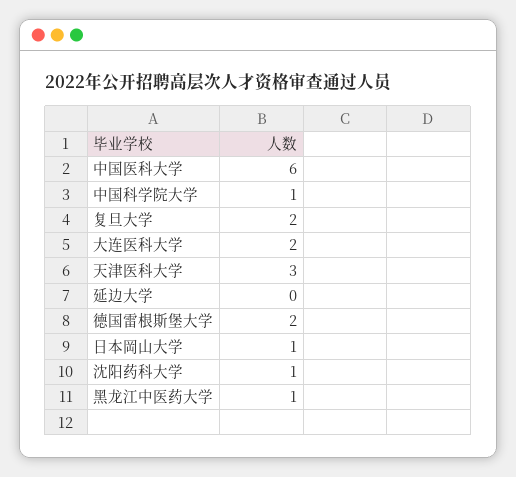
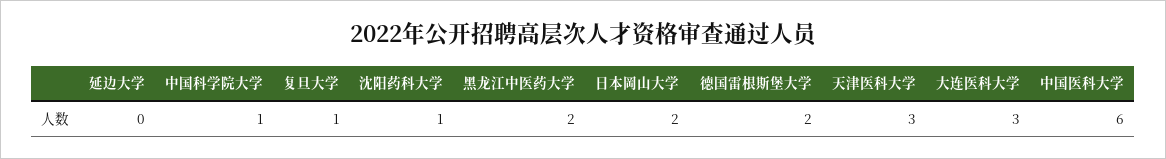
  {
    "中国医科大学": 6,
    "中国科学院大学": 1,
-   "复旦大学": 2,
+   "复旦大学": 1,
-   "大连医科大学": 2,
+   "大连医科大学": 3,
    "天津医科大学": 3,
    "延边大学": 0,
    "德国雷根斯堡大学": 2,
-   "日本岡山大学": 1,
+   "日本岡山大学": 2,
    "沈阳药科大学": 1,
-   "黑龙江中医药大学": 1
+   "黑龙江中医药大学": 2
  }

